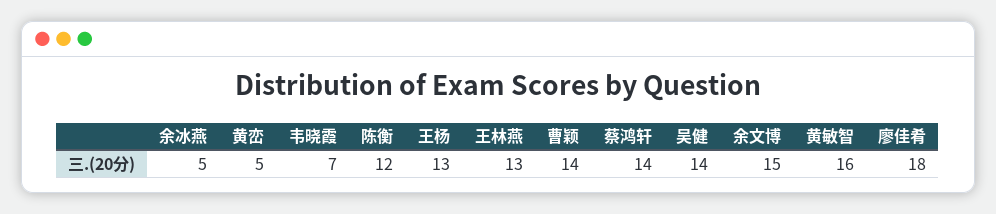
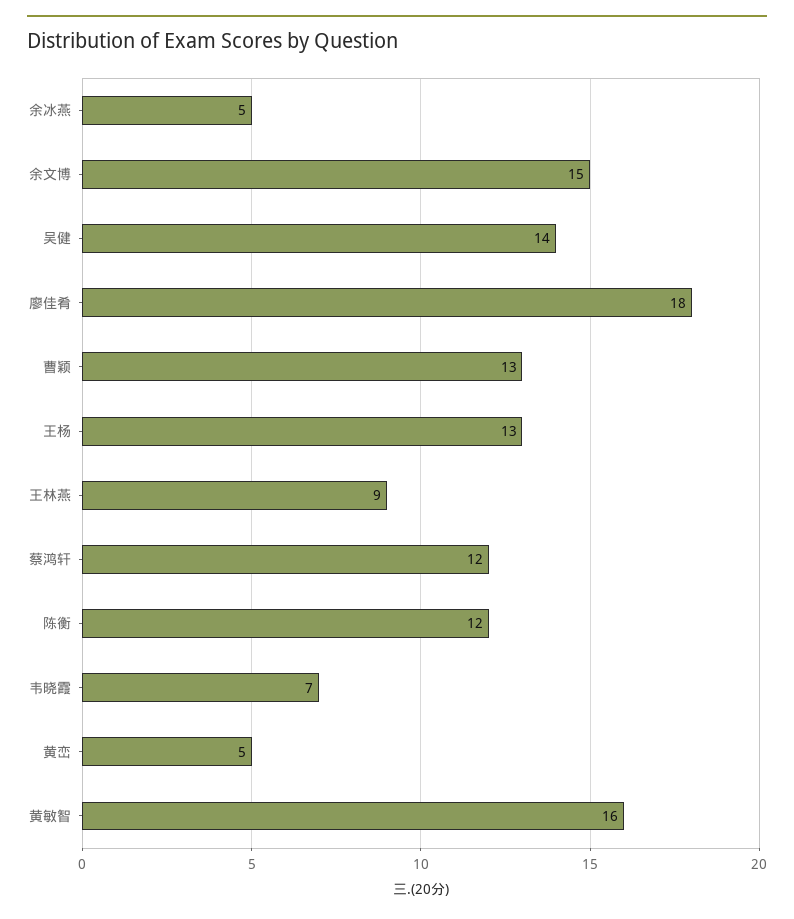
  {
    "余冰燕": 5,
    "黄峦": 5,
    "韦晓霞": 7,
    "陈衡": 12,
    "王杨": 13,
-   "王林燕": 13,
+   "王林燕": 9,
-   "曹颖": 14,
+   "曹颖": 13,
-   "蔡鸿轩": 14,
+   "蔡鸿轩": 12,
    "吴健": 14,
    "余文博": 15,
    "黄敏智": 16,
    "廖佳肴": 18
  }

